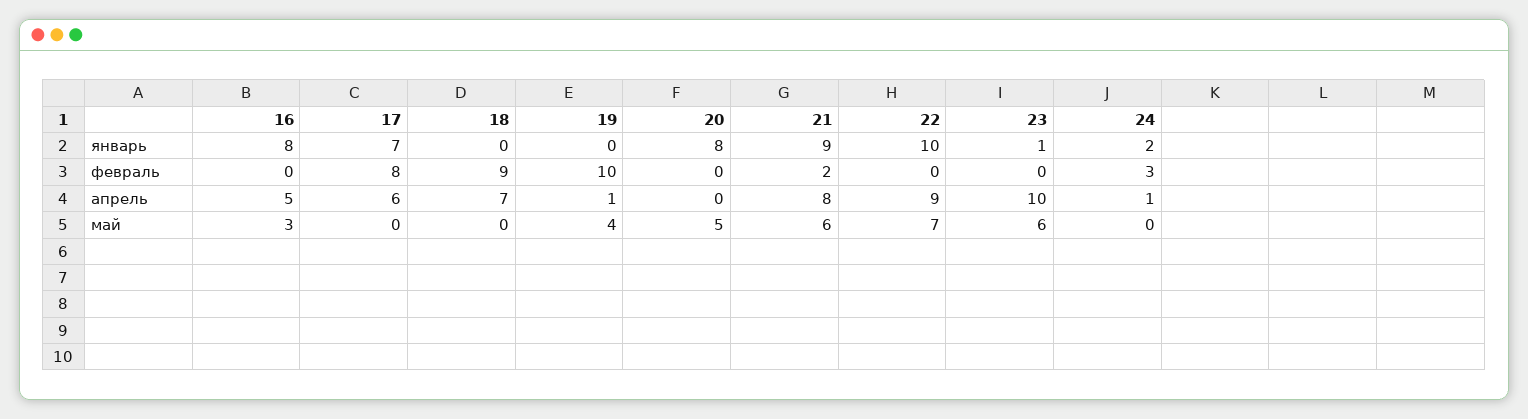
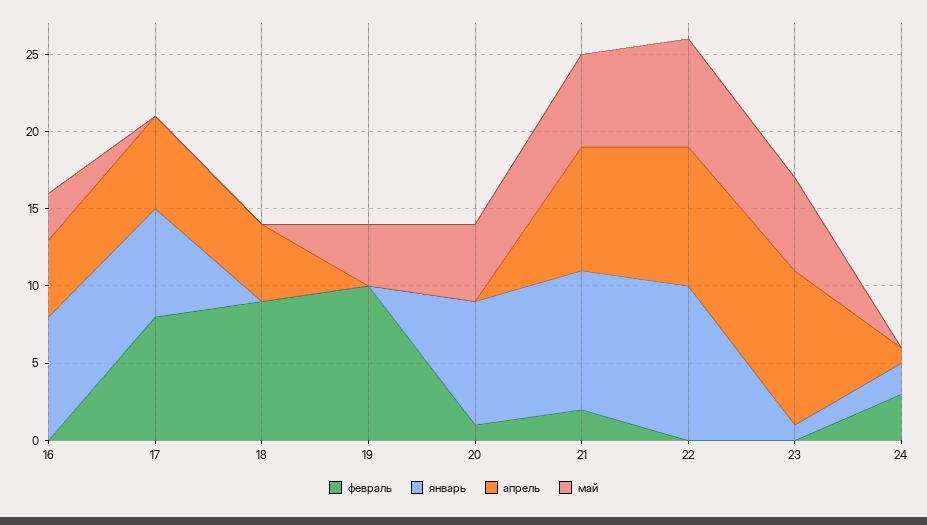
  {
    "январь": {
      "16": 8,
      "17": 7,
      "18": 0,
      "19": 0,
      "20": 8,
      "21": 9,
      "22": 10,
      "23": 1,
      "24": 2
    },
    "февраль": {
      "16": 0,
      "17": 8,
      "18": 9,
      "19": 10,
-     "20": 0,
+     "20": 1,
      "21": 2,
      "22": 0,
      "23": 0,
      "24": 3
    },
    "апрель": {
      "16": 5,
      "17": 6,
-     "18": 7,
+     "18": 5,
-     "19": 1,
+     "19": 0,
      "20": 0,
      "21": 8,
      "22": 9,
      "23": 10,
      "24": 1
    },
    "май": {
      "16": 3,
      "17": 0,
      "18": 0,
      "19": 4,
      "20": 5,
      "21": 6,
      "22": 7,
      "23": 6,
      "24": 0
    }
  }

